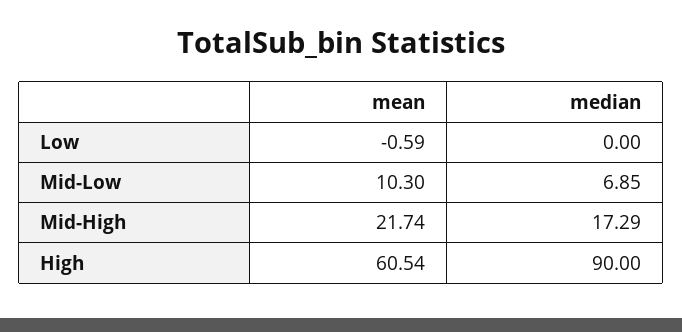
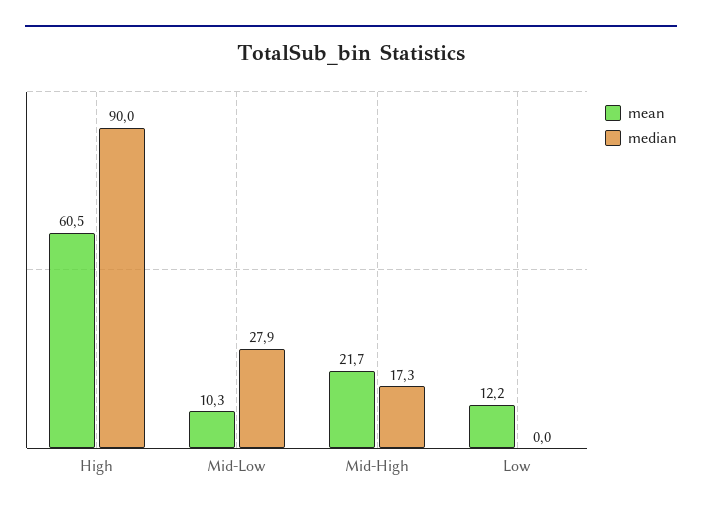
  {
    "mean": {
-     "Low": -0.59,
+     "Low": 12.2,
      "Mid-Low": 10.3,
      "Mid-High": 21.74,
      "High": 60.54
    },
    "median": {
      "Low": 0,
-     "Mid-Low": 6.85,
+     "Mid-Low": 27.9,
      "Mid-High": 17.29,
      "High": 90
    }
  }

